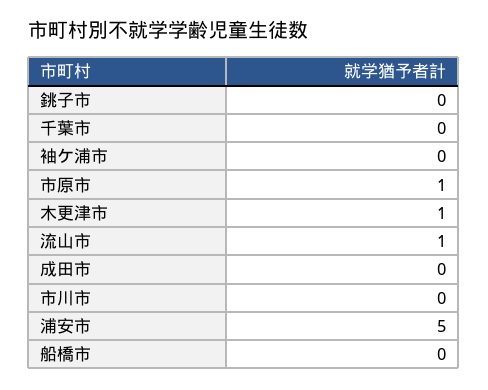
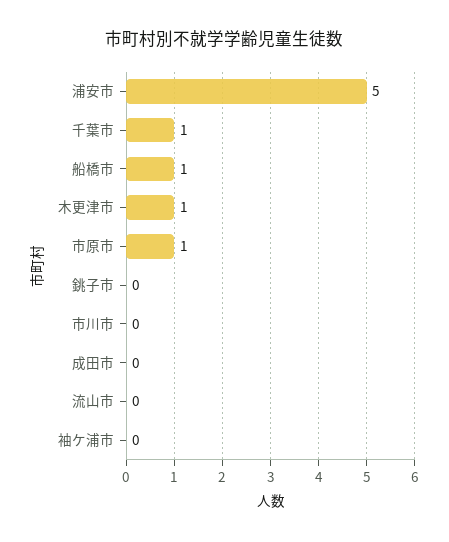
  {
    "銚子市": 0,
-   "千葉市": 0,
+   "千葉市": 1,
    "袖ケ浦市": 0,
    "市原市": 1,
    "木更津市": 1,
-   "流山市": 1,
+   "流山市": 0,
    "成田市": 0,
    "市川市": 0,
    "浦安市": 5,
-   "船橋市": 0
+   "船橋市": 1
  }

